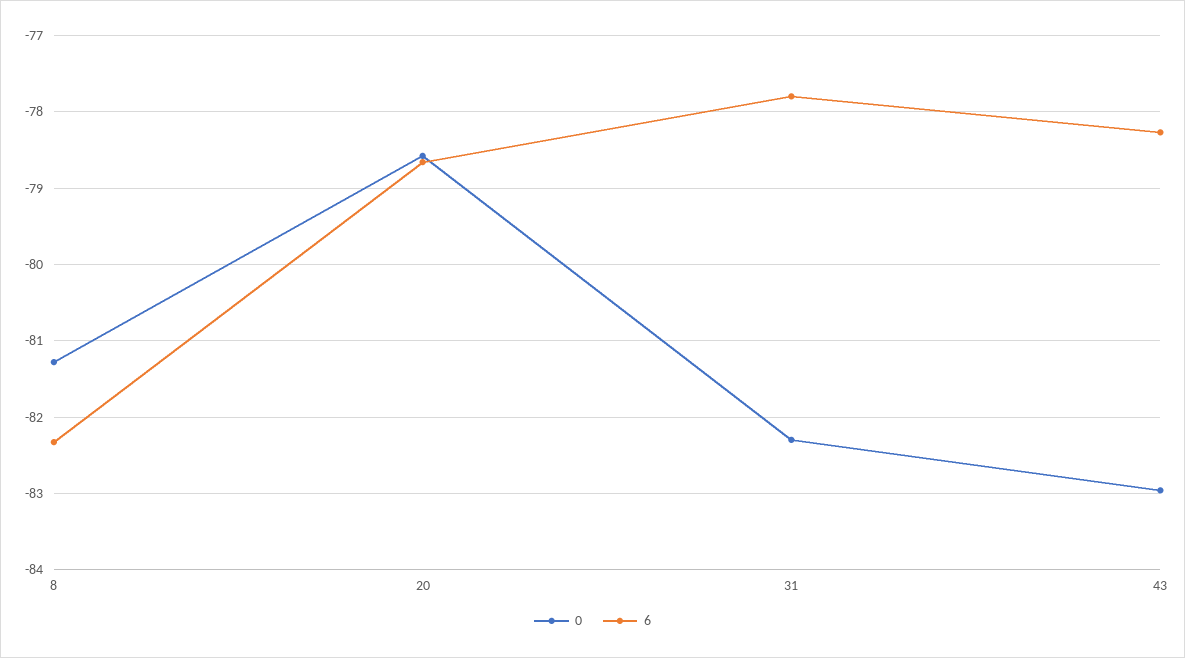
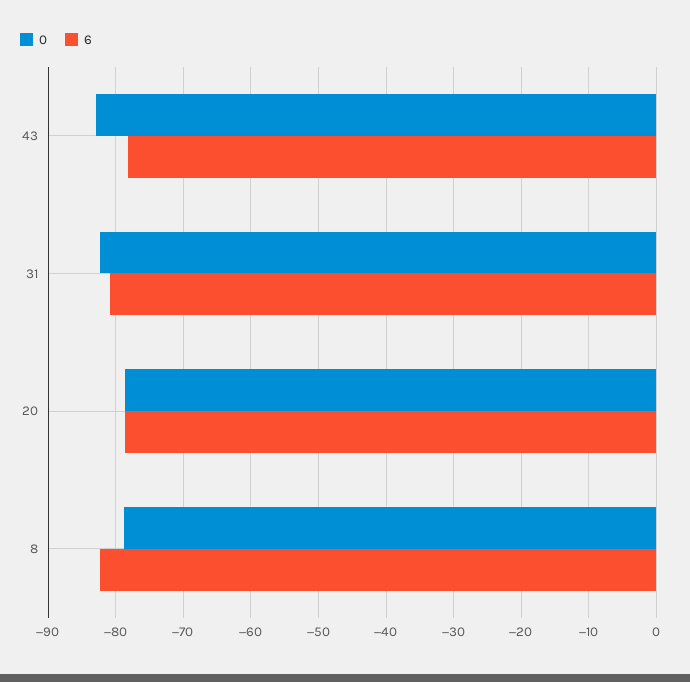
  {
    "0": {
-     "8": -81.3,
+     "8": -79,
      "20": -78.6,
      "31": -82.3,
      "43": -83
    },
    "6": {
      "8": -82.3,
      "20": -78.7,
-     "31": -77.8,
+     "31": -81,
      "43": -78.3
    }
  }

